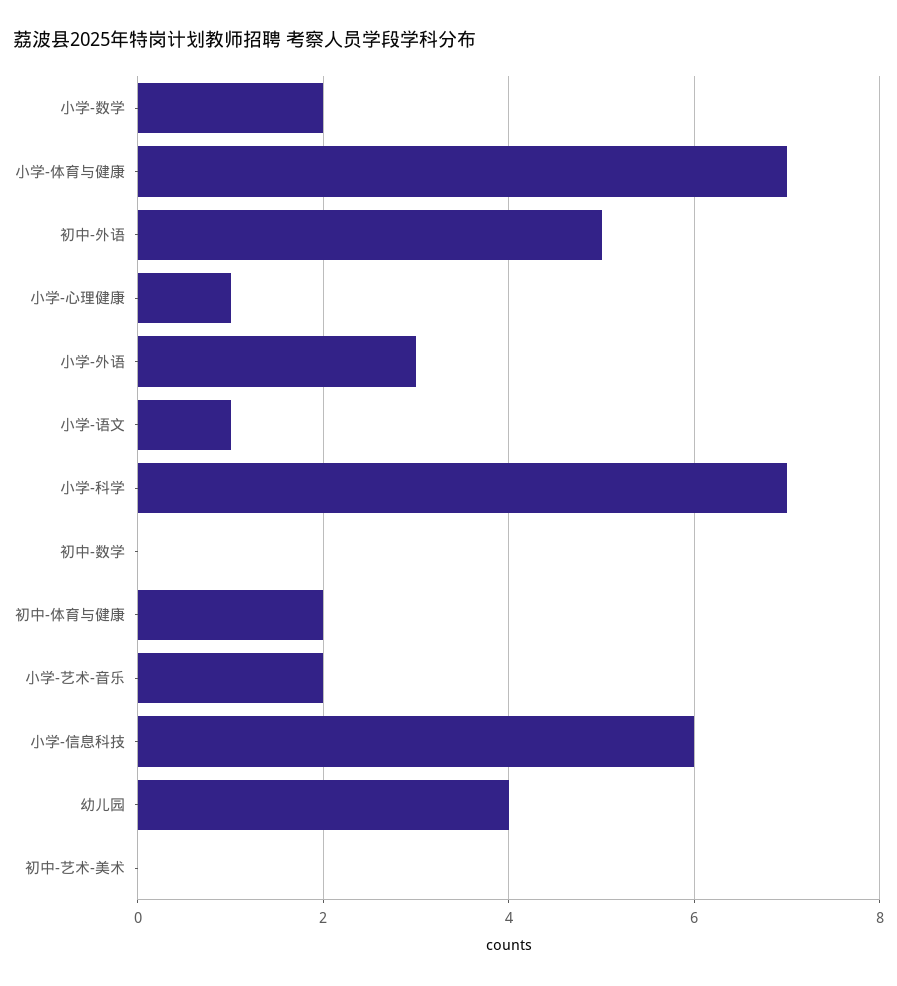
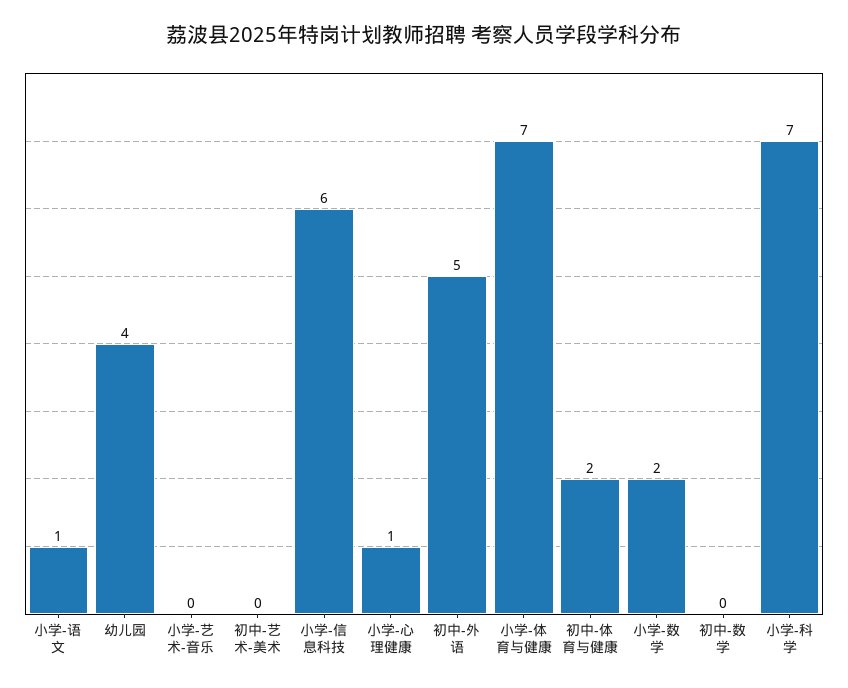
  {
    "小学-数学": 2,
    "小学-体育与健康": 7,
    "初中-外语": 5,
    "小学-心理健康": 1,
-   "小学-外语": 3,
    "小学-语文": 1,
    "小学-科学": 7,
    "初中-数学": 0,
    "初中-体育与健康": 2,
-   "小学-艺术-音乐": 2,
+   "小学-艺术-音乐": 0,
    "小学-信息科技": 6,
    "幼儿园": 4,
    "初中-艺术-美术": 0
  }

